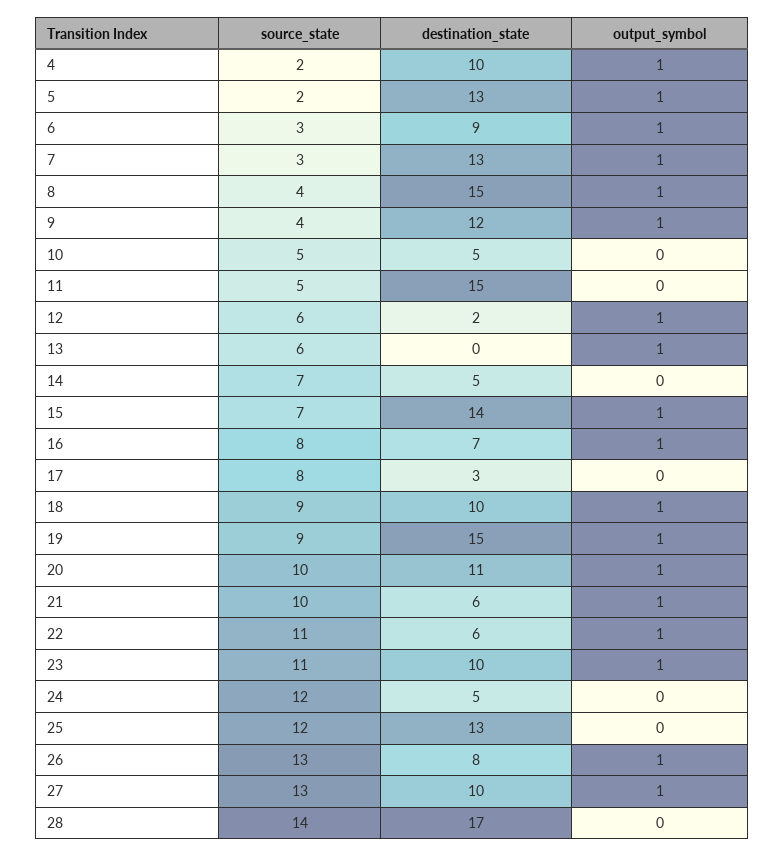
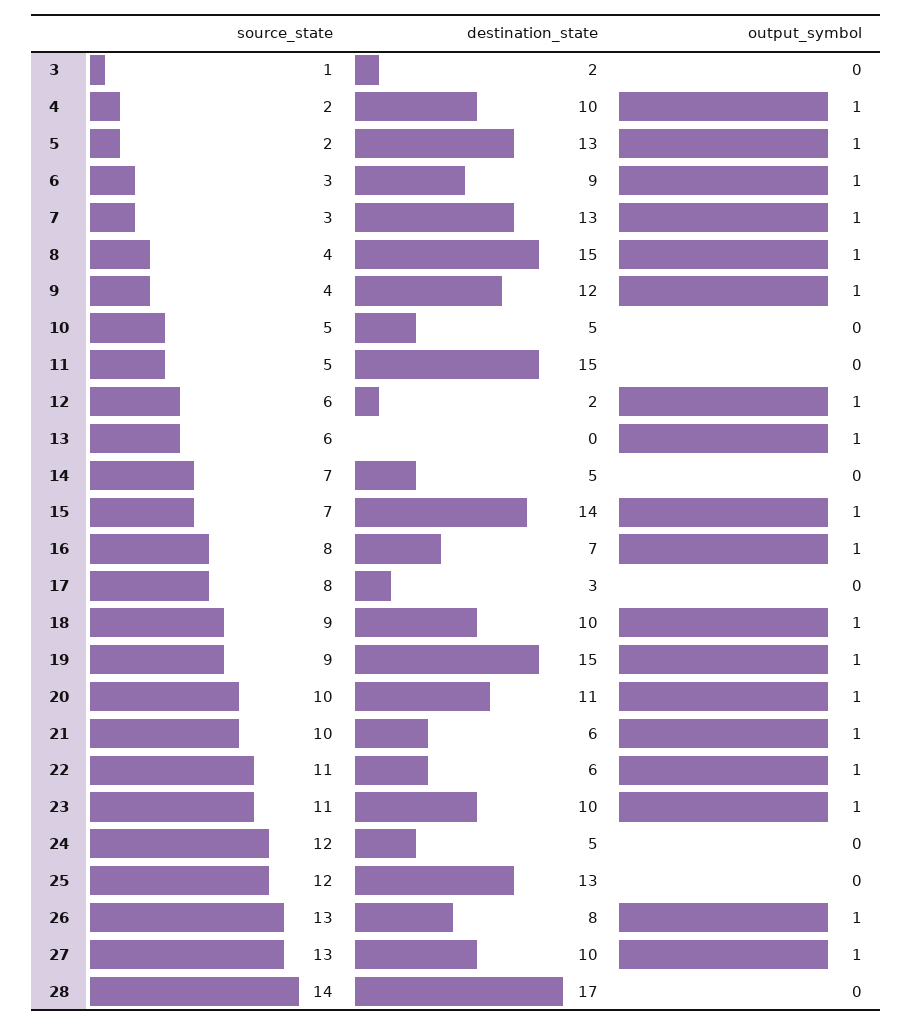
  {
    "source_state": {
      "4": 2,
      "5": 2,
      "6": 3,
      "7": 3,
      "8": 4,
      "9": 4,
      "10": 5,
      "11": 5,
      "12": 6,
      "13": 6,
      "14": 7,
      "15": 7,
      "16": 8,
      "17": 8,
      "18": 9,
      "19": 9,
      "20": 10,
      "21": 10,
      "22": 11,
      "23": 11,
      "24": 12,
      "25": 12,
      "26": 13,
      "27": 13,
-     "28": 14
+     "28": 14,
+     "3": 1
    },
    "destination_state": {
      "4": 10,
      "5": 13,
      "6": 9,
      "7": 13,
      "8": 15,
      "9": 12,
      "10": 5,
      "11": 15,
      "12": 2,
      "13": 0,
      "14": 5,
      "15": 14,
      "16": 7,
      "17": 3,
      "18": 10,
      "19": 15,
      "20": 11,
      "21": 6,
      "22": 6,
      "23": 10,
      "24": 5,
      "25": 13,
      "26": 8,
      "27": 10,
-     "28": 17
+     "28": 17,
+     "3": 2
    },
    "output_symbol": {
      "4": 1,
      "5": 1,
      "6": 1,
      "7": 1,
      "8": 1,
      "9": 1,
      "10": 0,
      "11": 0,
      "12": 1,
      "13": 1,
      "14": 0,
      "15": 1,
      "16": 1,
      "17": 0,
      "18": 1,
      "19": 1,
      "20": 1,
      "21": 1,
      "22": 1,
      "23": 1,
      "24": 0,
      "25": 0,
      "26": 1,
      "27": 1,
-     "28": 0
+     "28": 0,
+     "3": 0
    }
  }

